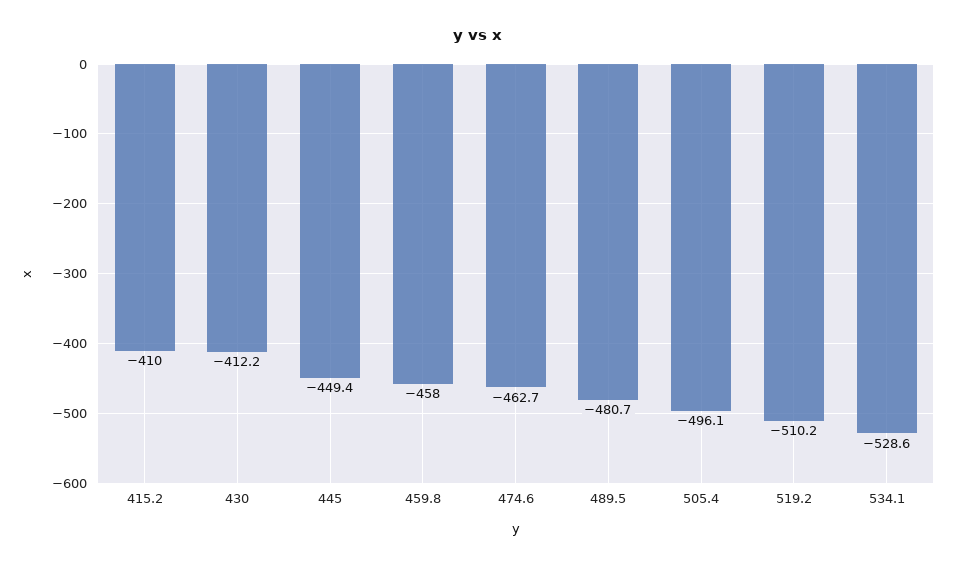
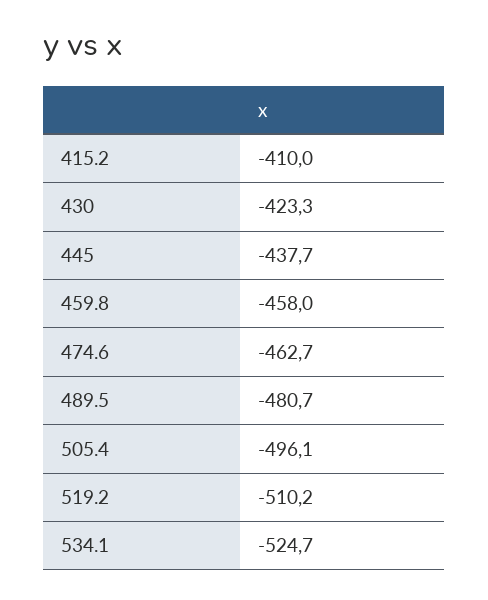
  {
    "415.2": -410,
-   "430": -412.2,
+   "430": -423.3,
-   "445": -449.4,
+   "445": -437.7,
    "459.8": -458,
    "474.6": -462.7,
    "489.5": -480.7,
    "505.4": -496.1,
    "519.2": -510.2,
-   "534.1": -528.6
+   "534.1": -524.7
  }

